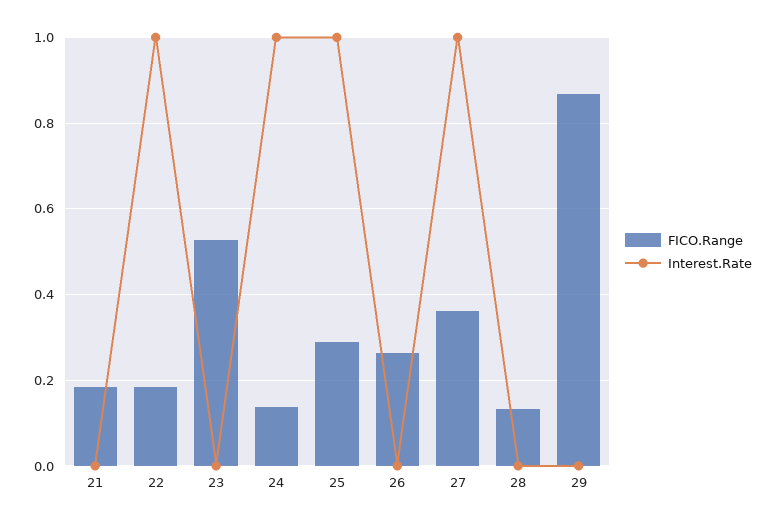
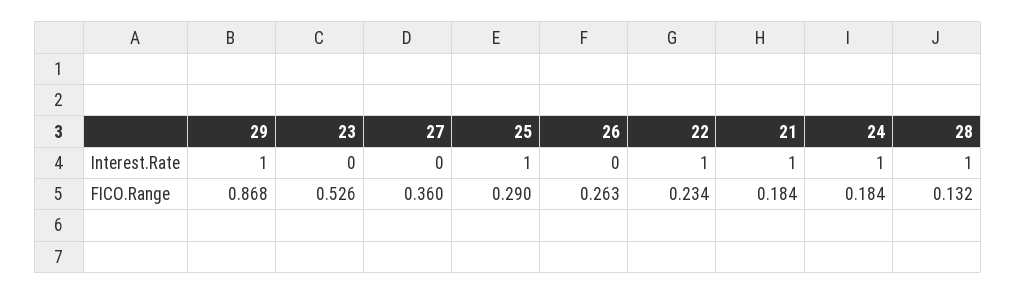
  {
    "FICO.Range": {
      "21": 0.184,
-     "22": 0.18,
+     "22": 0.234,
      "23": 0.526,
-     "24": 0.14,
+     "24": 0.184,
      "25": 0.29,
      "26": 0.263,
      "27": 0.36,
      "28": 0.132,
      "29": 0.868
    },
    "Interest.Rate": {
-     "21": 0,
+     "21": 1,
      "22": 1,
      "23": 0,
      "24": 1,
      "25": 1,
      "26": 0,
-     "27": 1,
+     "27": 0,
-     "28": 0,
+     "28": 1,
-     "29": 0
+     "29": 1
    }
  }

